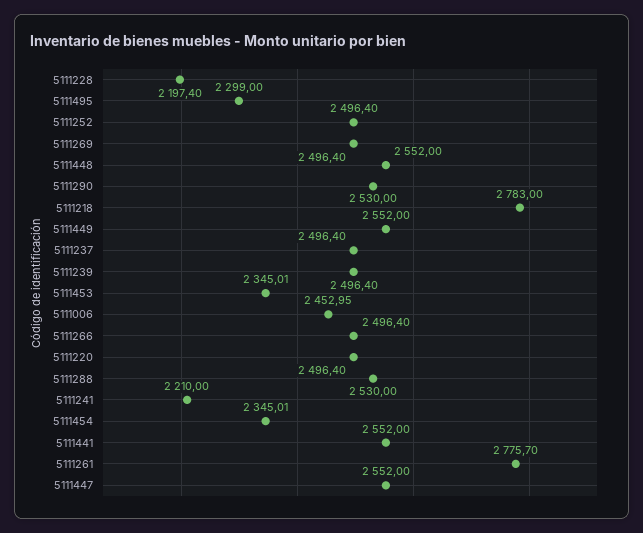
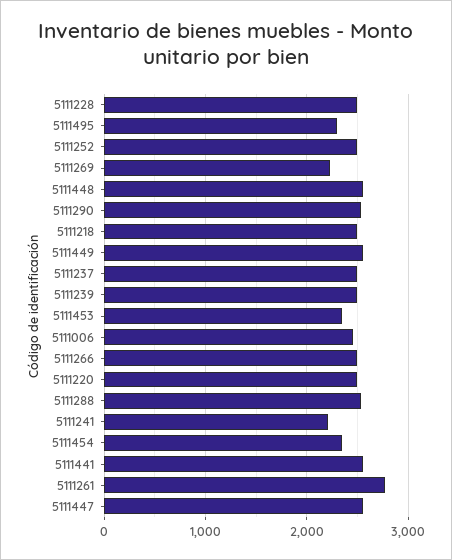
  {
-   "5111228": 2197.4,
+   "5111228": 2500,
    "5111495": 2299,
    "5111252": 2496.4,
-   "5111269": 2496.4,
+   "5111269": 2200,
    "5111448": 2552,
    "5111290": 2530,
-   "5111218": 2783,
+   "5111218": 2500,
    "5111449": 2552,
    "5111237": 2496.4,
    "5111239": 2496.4,
    "5111453": 2345.01,
    "5111006": 2452.95,
    "5111266": 2496.4,
    "5111220": 2496.4,
    "5111288": 2530,
    "5111241": 2210,
    "5111454": 2345.01,
    "5111441": 2552,
    "5111261": 2775.7,
    "5111447": 2552
  }

